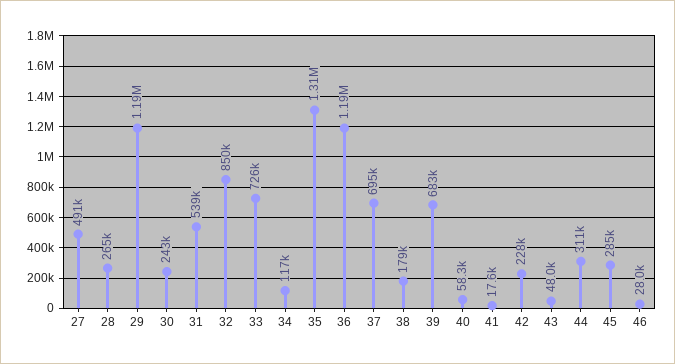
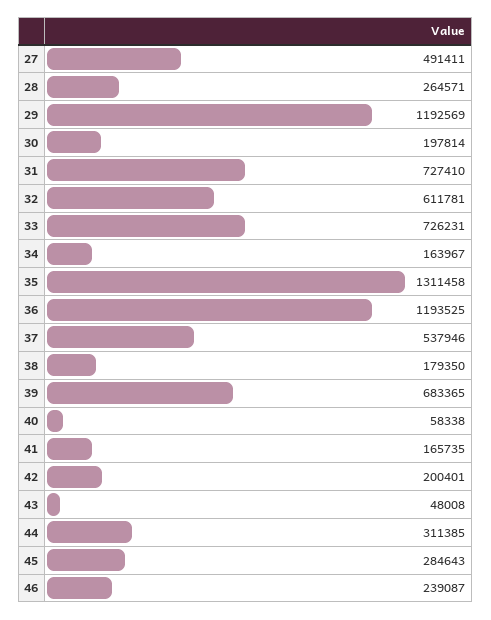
  {
    "27": 491411,
    "28": 264571,
    "29": 1192569,
-   "30": 243000,
+   "30": 197814,
-   "31": 539000,
+   "31": 727410,
-   "32": 850000,
+   "32": 611781,
    "33": 726231,
-   "34": 117000,
+   "34": 163967,
    "35": 1311458,
    "36": 1193525,
-   "37": 695000,
+   "37": 537946,
    "38": 179350,
    "39": 683365,
    "40": 58338,
-   "41": 17600,
+   "41": 165735,
-   "42": 228000,
+   "42": 200401,
    "43": 48008,
    "44": 311385,
    "45": 284643,
-   "46": 28000
+   "46": 239087
  }

